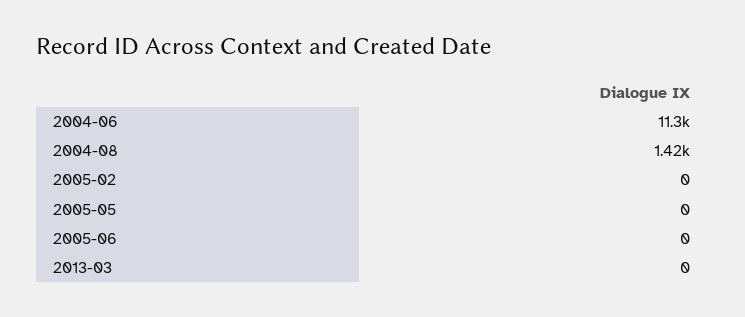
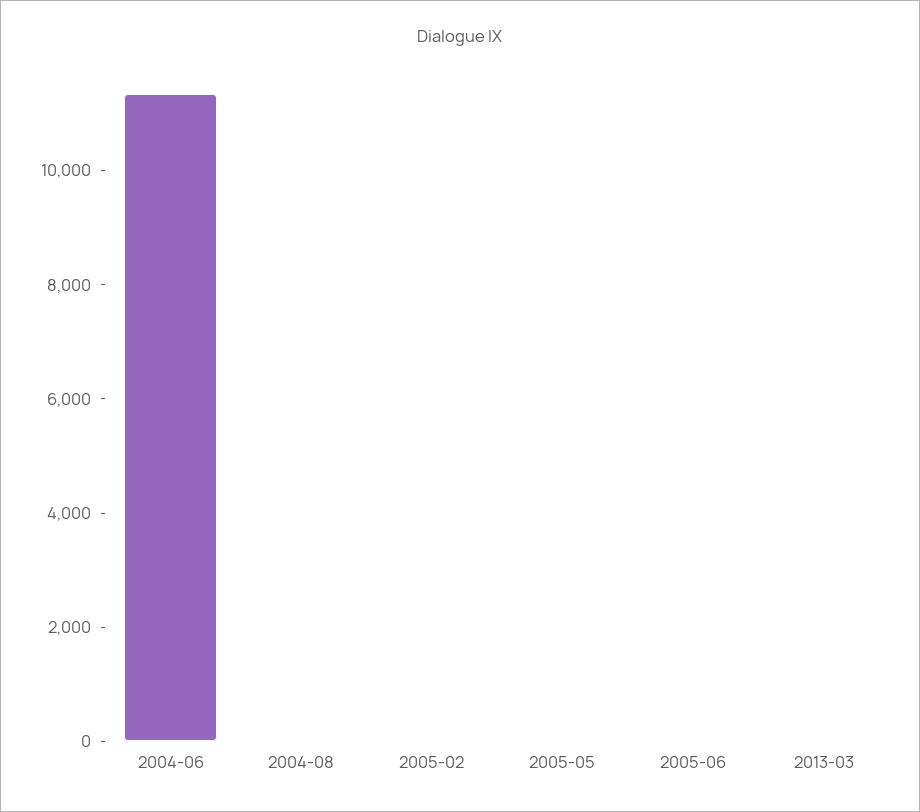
  {
    "2004-06": 11300,
-   "2004-08": 1420,
+   "2004-08": 0,
    "2005-02": 0,
    "2005-05": 0,
    "2005-06": 0,
    "2013-03": 0
  }

